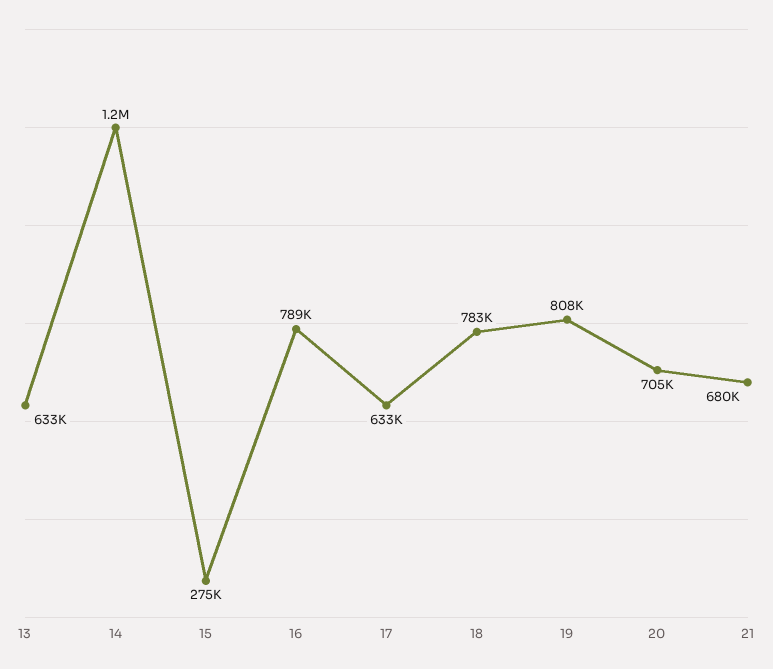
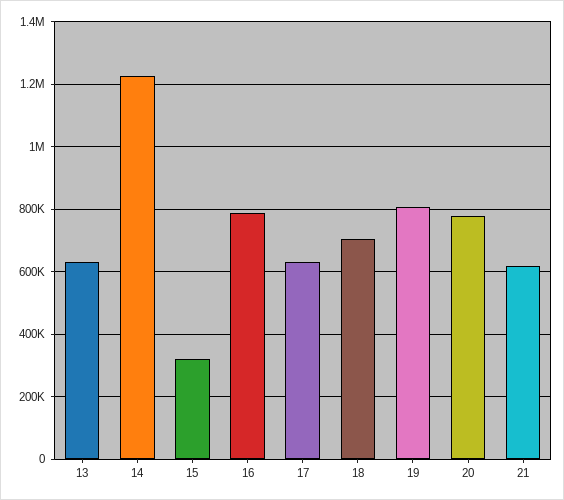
  {
    "13": 633000,
    "14": 1200000,
-   "15": 275000,
+   "15": 320000,
    "16": 789000,
    "17": 633000,
-   "18": 783000,
+   "18": 700000,
    "19": 808000,
-   "20": 705000,
+   "20": 780000,
-   "21": 680000
+   "21": 620000
  }

